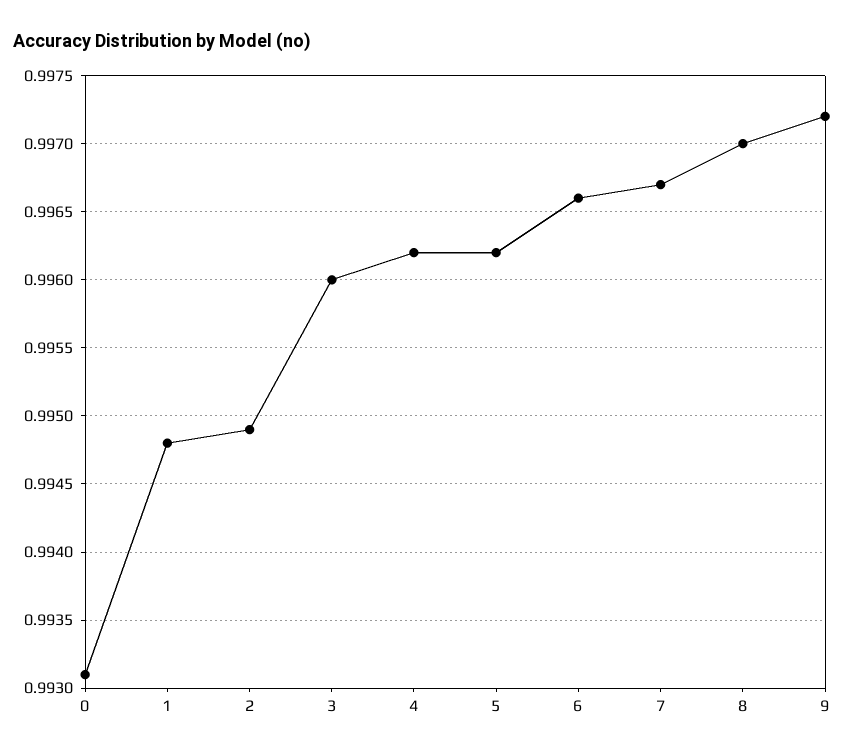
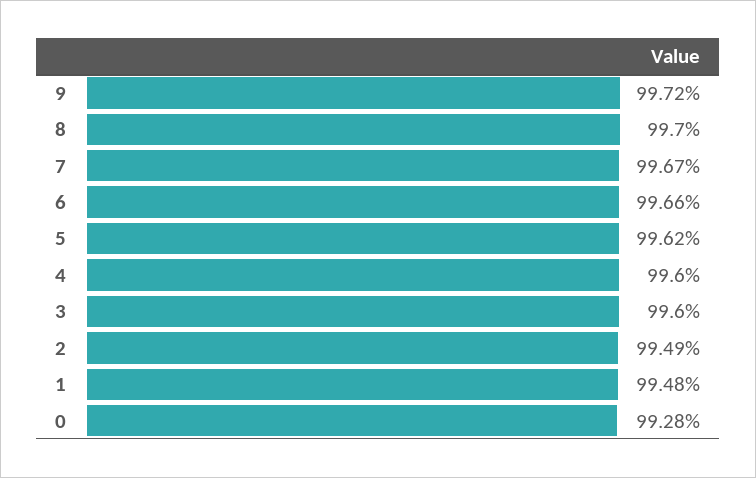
  {
-   "0": 0.9931,
+   "0": 0.9928,
    "1": 0.9948,
    "2": 0.9949,
    "3": 0.996,
-   "4": 0.9962,
+   "4": 0.996,
    "5": 0.9962,
    "6": 0.9966,
    "7": 0.9967,
    "8": 0.997,
    "9": 0.9972
  }

